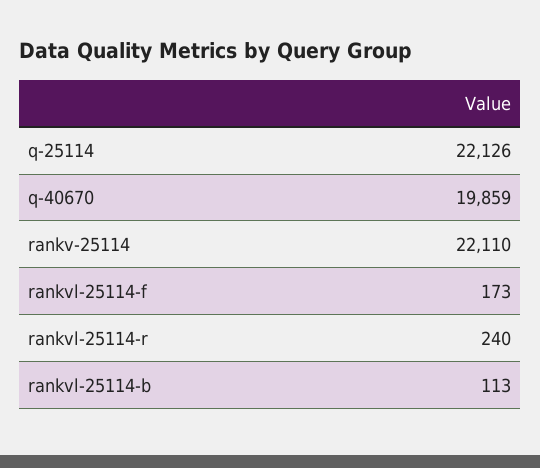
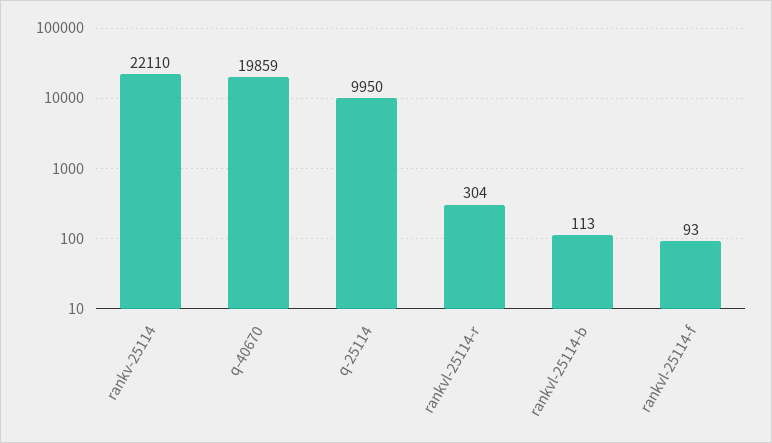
  {
-   "q-25114": 22126,
+   "q-25114": 9950,
    "q-40670": 19859,
    "rankv-25114": 22110,
-   "rankvl-25114-f": 173,
+   "rankvl-25114-f": 93,
-   "rankvl-25114-r": 240,
+   "rankvl-25114-r": 304,
    "rankvl-25114-b": 113
  }

